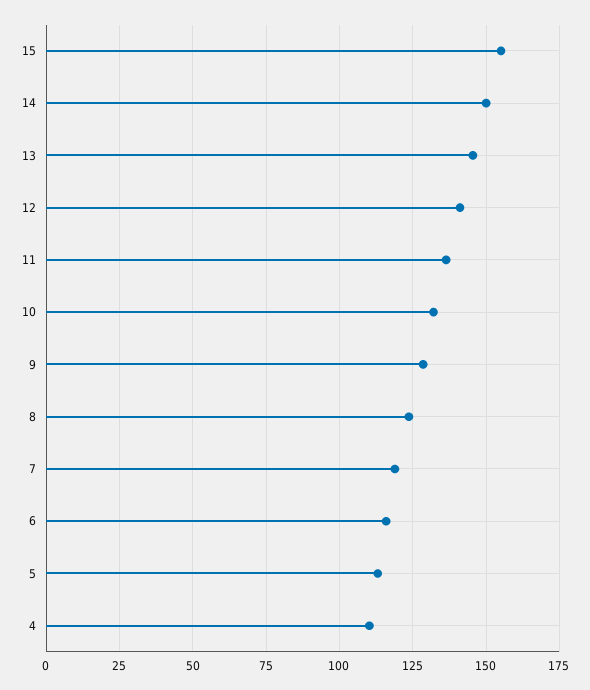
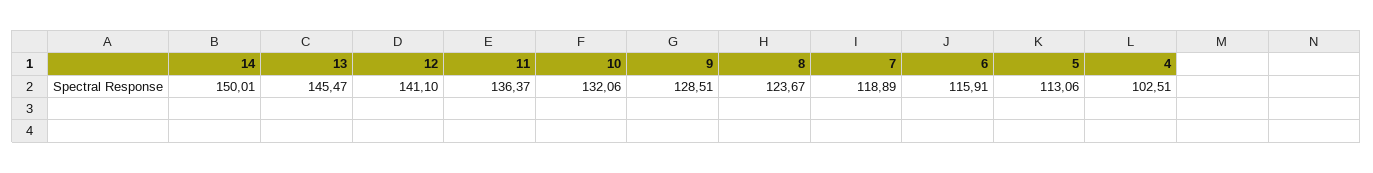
  {
-   "15": 155,
    "14": 150.01,
    "13": 145.47,
    "12": 141.1,
    "11": 136.37,
    "10": 132.06,
    "9": 128.51,
    "8": 123.67,
    "7": 118.89,
    "6": 115.91,
    "5": 113.06,
-   "4": 110
+   "4": 102.51
  }

